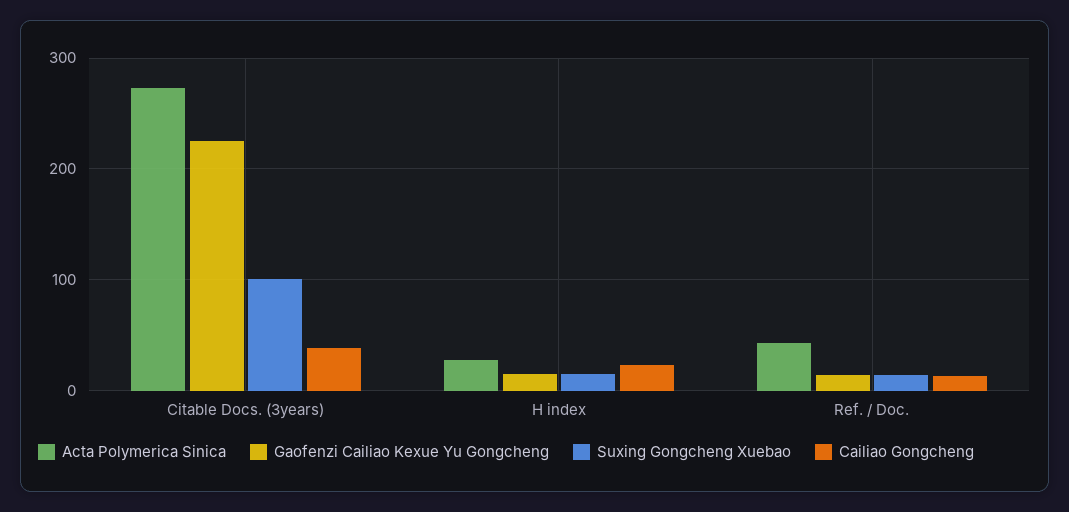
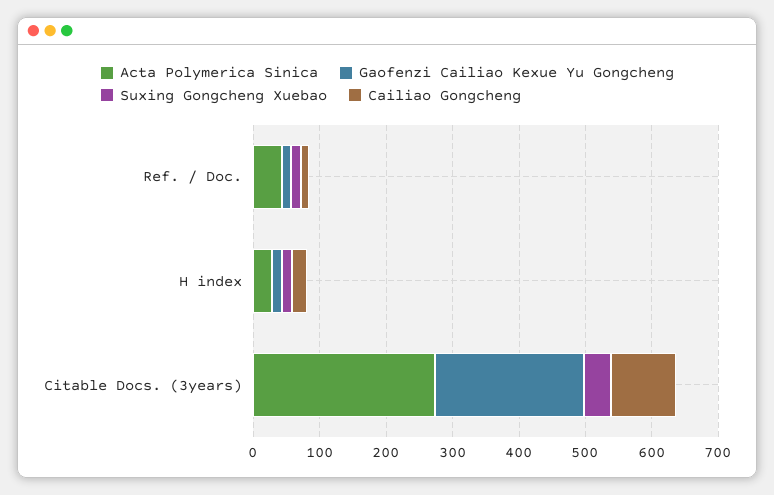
  {
    "Acta Polymerica Sinica": {
      "Citable Docs. (3years)": 270,
      "H index": 30,
      "Ref. / Doc.": 40
    },
    "Gaofenzi Cailiao Kexue Yu Gongcheng": {
      "Citable Docs. (3years)": 230,
      "H index": 20,
      "Ref. / Doc.": 10
    },
    "Suxing Gongcheng Xuebao": {
-     "Citable Docs. (3years)": 100,
+     "Citable Docs. (3years)": 40,
      "H index": 20,
      "Ref. / Doc.": 10
    },
    "Cailiao Gongcheng": {
-     "Citable Docs. (3years)": 40,
+     "Citable Docs. (3years)": 100,
      "H index": 20,
      "Ref. / Doc.": 10
    }
  }

